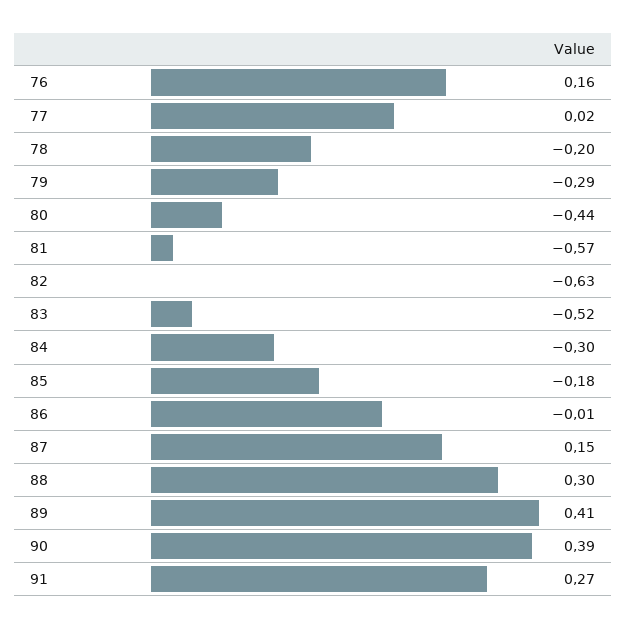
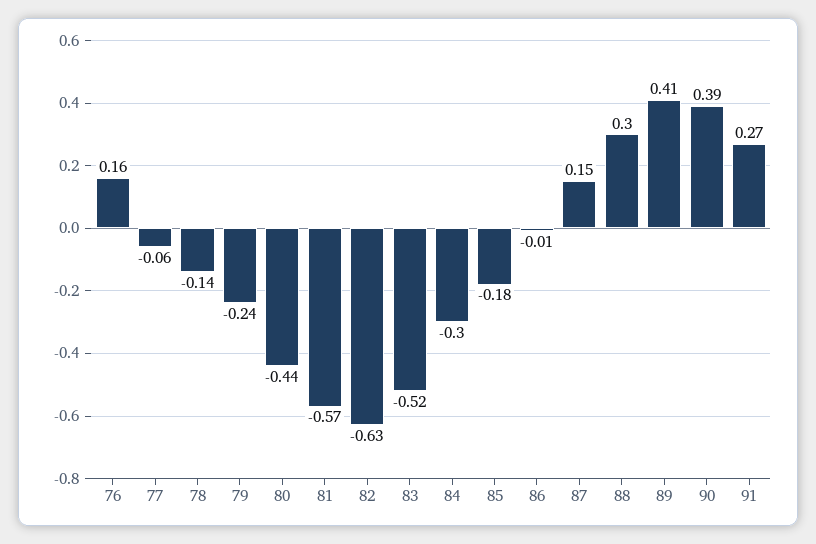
  {
    "76": 0.16,
-   "77": 0.02,
+   "77": -0.06,
-   "78": -0.2,
+   "78": -0.14,
-   "79": -0.29,
+   "79": -0.24,
    "80": -0.44,
    "81": -0.57,
    "82": -0.63,
    "83": -0.52,
    "84": -0.3,
    "85": -0.18,
    "86": -0.01,
    "87": 0.15,
    "88": 0.3,
    "89": 0.41,
    "90": 0.39,
    "91": 0.27
  }

